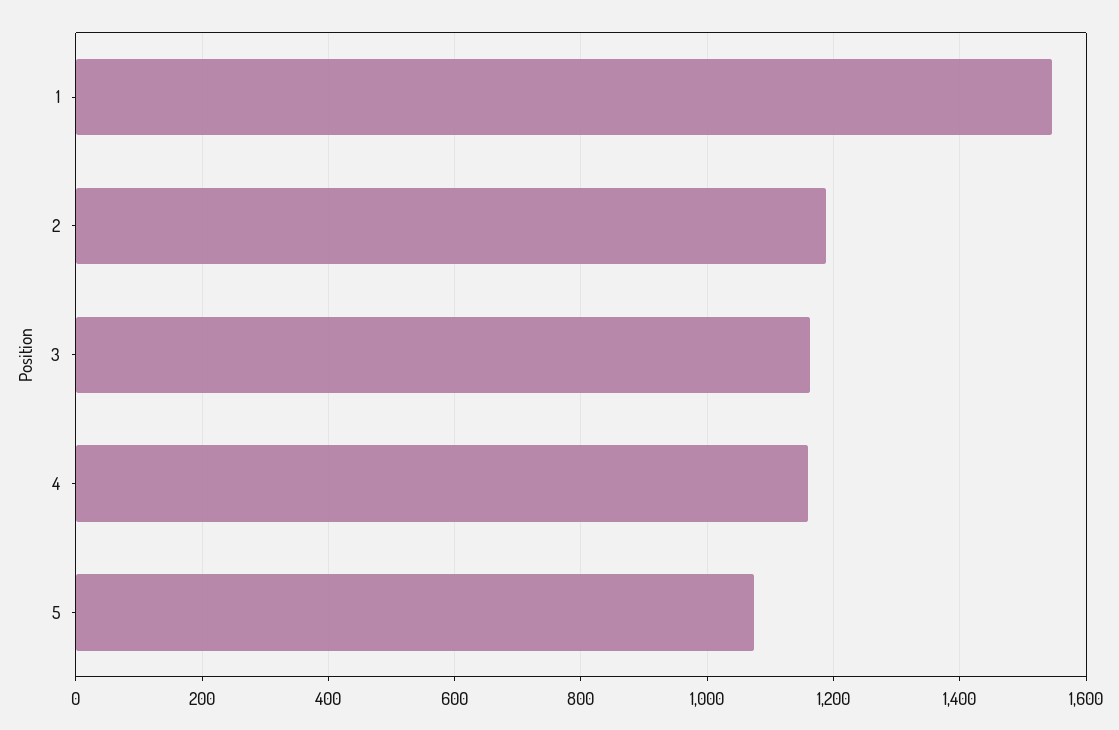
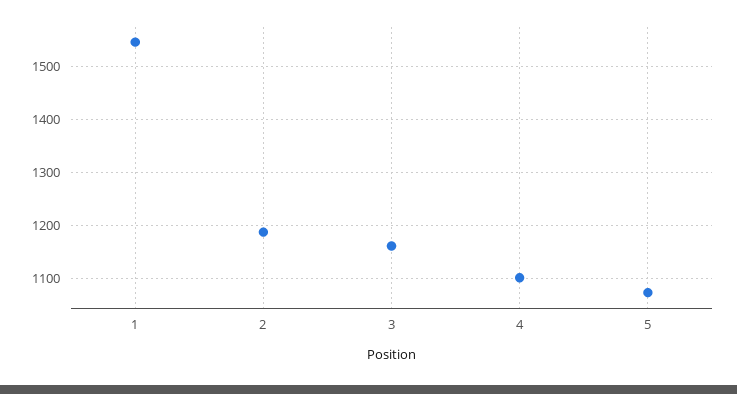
  {
    "1": 1540,
    "2": 1180,
    "3": 1160,
-   "4": 1160,
+   "4": 1100,
    "5": 1080
  }

